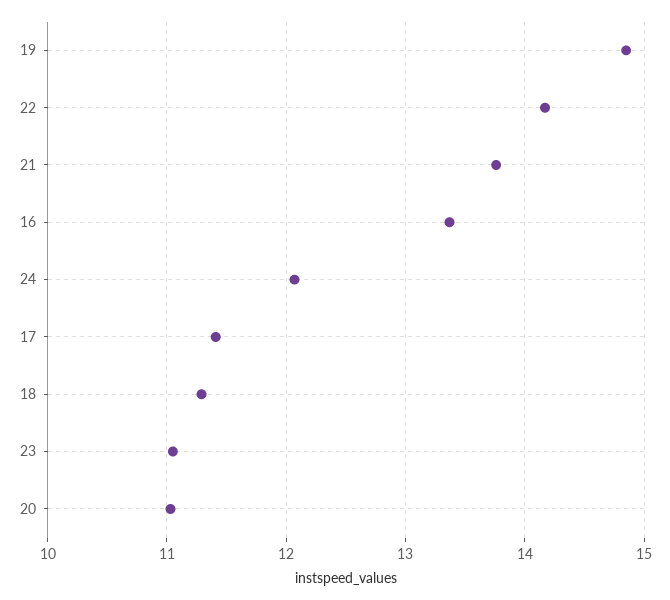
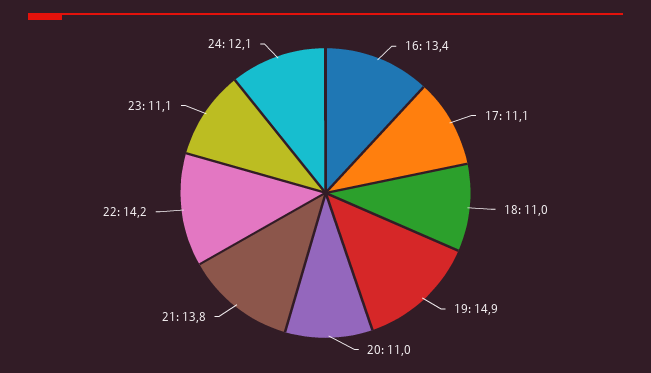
  {
    "19": 14.9,
    "22": 14.2,
    "21": 13.8,
    "16": 13.4,
    "24": 12.1,
-   "17": 11.4,
+   "17": 11.1,
-   "18": 11.3,
+   "18": 11,
    "23": 11.1,
    "20": 11
  }

